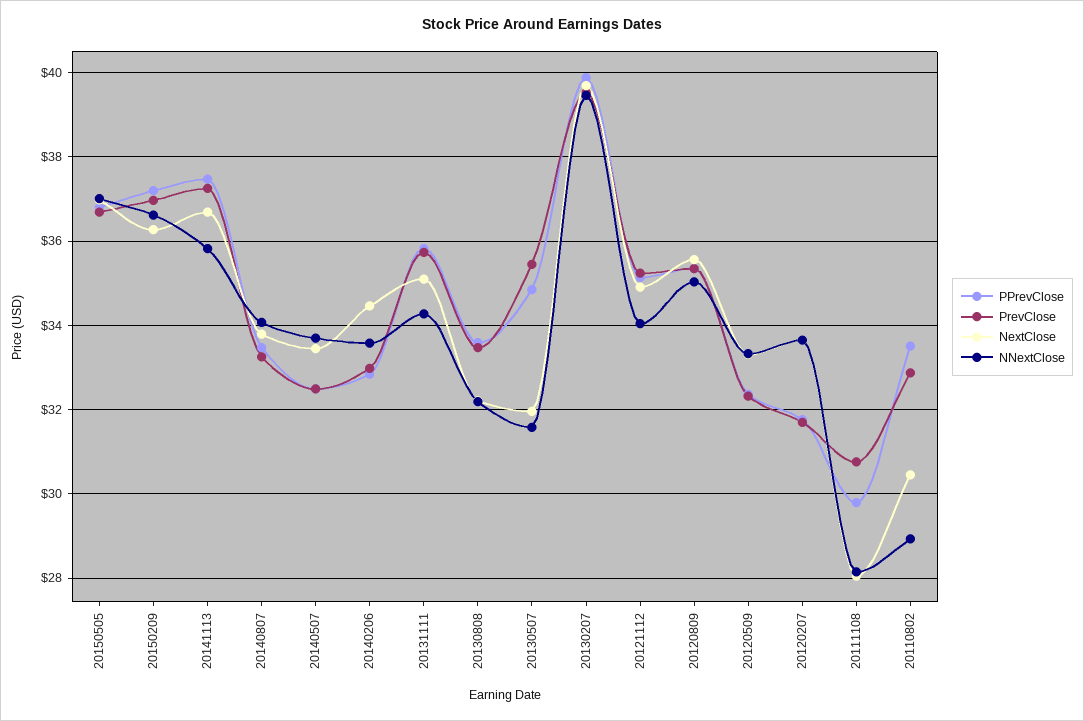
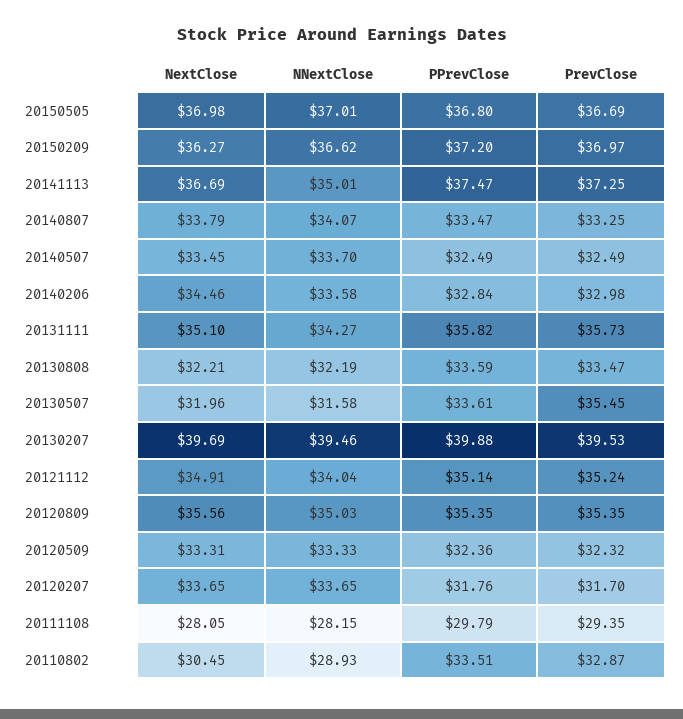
  {
    "PPrevClose": {
      "20150505": 36.8,
      "20150209": 37.2,
      "20141113": 37.47,
      "20140807": 33.47,
      "20140507": 32.49,
      "20140206": 32.84,
      "20131111": 35.82,
      "20130808": 33.59,
-     "20130507": 34.8,
+     "20130507": 33.61,
      "20130207": 39.88,
      "20121112": 35.14,
      "20120809": 35.35,
      "20120509": 32.36,
      "20120207": 31.76,
      "20111108": 29.79,
      "20110802": 33.51
    },
    "PrevClose": {
      "20150505": 36.69,
      "20150209": 36.97,
      "20141113": 37.25,
      "20140807": 33.25,
      "20140507": 32.49,
      "20140206": 32.98,
      "20131111": 35.73,
      "20130808": 33.47,
      "20130507": 35.45,
      "20130207": 39.53,
      "20121112": 35.24,
      "20120809": 35.35,
      "20120509": 32.32,
      "20120207": 31.7,
-     "20111108": 30.8,
+     "20111108": 29.35,
      "20110802": 32.87
    },
    "NextClose": {
      "20150505": 36.98,
      "20150209": 36.27,
      "20141113": 36.69,
      "20140807": 33.79,
      "20140507": 33.45,
      "20140206": 34.46,
      "20131111": 35.1,
      "20130808": 32.21,
      "20130507": 31.96,
      "20130207": 39.69,
      "20121112": 34.91,
      "20120809": 35.56,
      "20120509": 33.31,
      "20120207": 33.65,
      "20111108": 28.05,
      "20110802": 30.45
    },
    "NNextClose": {
      "20150505": 37.01,
      "20150209": 36.62,
-     "20141113": 35.8,
+     "20141113": 35.01,
      "20140807": 34.07,
      "20140507": 33.7,
      "20140206": 33.58,
      "20131111": 34.27,
      "20130808": 32.19,
      "20130507": 31.58,
      "20130207": 39.46,
      "20121112": 34.04,
      "20120809": 35.03,
      "20120509": 33.33,
      "20120207": 33.65,
      "20111108": 28.15,
      "20110802": 28.93
    }
  }

